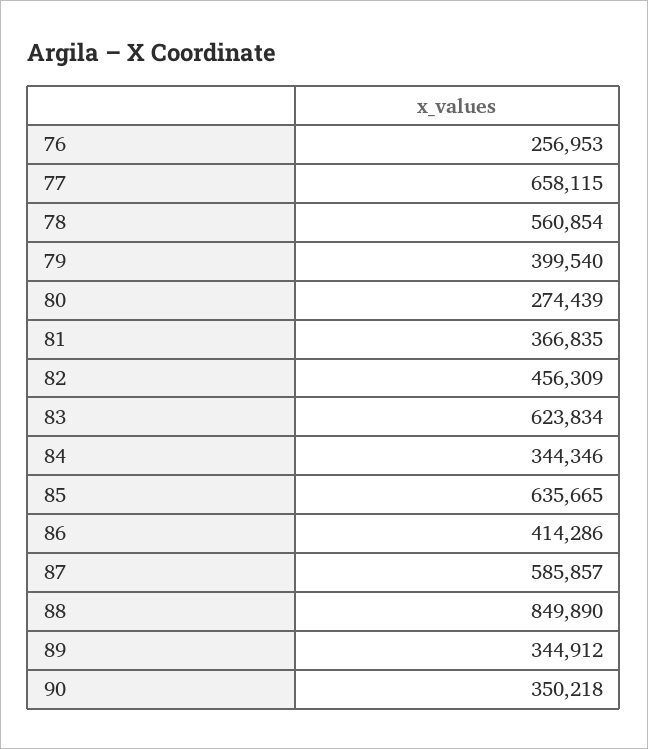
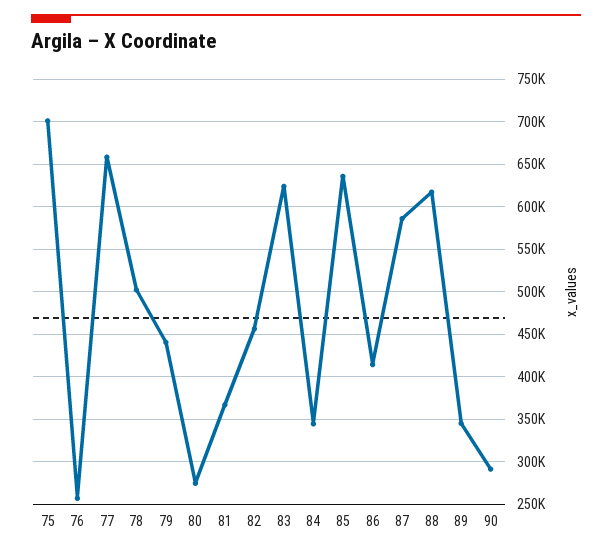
  {
    "76": 256953,
    "77": 658115,
-   "78": 560854,
+   "78": 500000,
-   "79": 399540,
+   "79": 440000,
    "80": 274439,
    "81": 366835,
    "82": 456309,
    "83": 623834,
    "84": 344346,
    "85": 635665,
    "86": 414286,
    "87": 585857,
-   "88": 849890,
+   "88": 620000,
    "89": 344912,
-   "90": 350218
+   "90": 290000,
+   "75": 700000
  }

